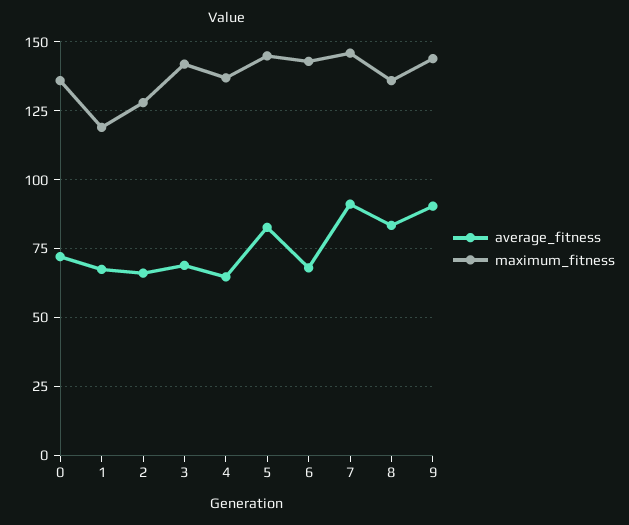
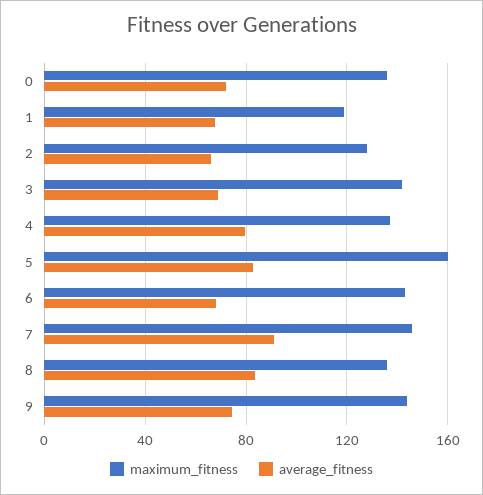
  {
    "average_fitness": {
      "0": 72.5,
      "1": 67.5,
      "2": 65,
      "3": 70,
-     "4": 65,
+     "4": 80,
      "5": 82.5,
      "6": 67.5,
      "7": 90,
      "8": 82.5,
-     "9": 90
+     "9": 75
    },
    "maximum_fitness": {
      "0": 135,
      "1": 120,
      "2": 127.5,
      "3": 142.5,
      "4": 137.5,
-     "5": 145,
+     "5": 160,
      "6": 142.5,
      "7": 145,
      "8": 135,
      "9": 145
    }
  }

